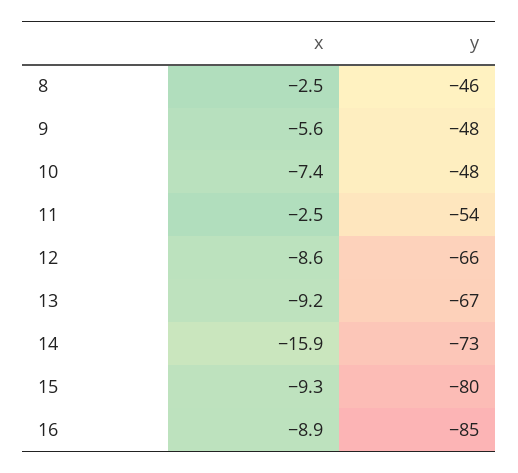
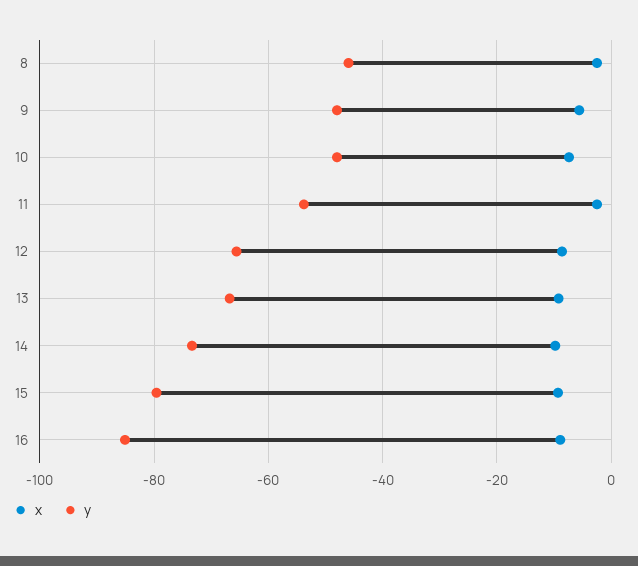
  {
    "x": {
      "8": -2.5,
      "9": -5.6,
      "10": -7.4,
      "11": -2.5,
      "12": -8.6,
      "13": -9.2,
-     "14": -15.9,
+     "14": -10,
      "15": -9.3,
      "16": -8.9
    },
    "y": {
      "8": -46,
      "9": -48,
      "10": -48,
      "11": -54,
      "12": -66,
      "13": -67,
      "14": -73,
      "15": -80,
      "16": -85
    }
  }

